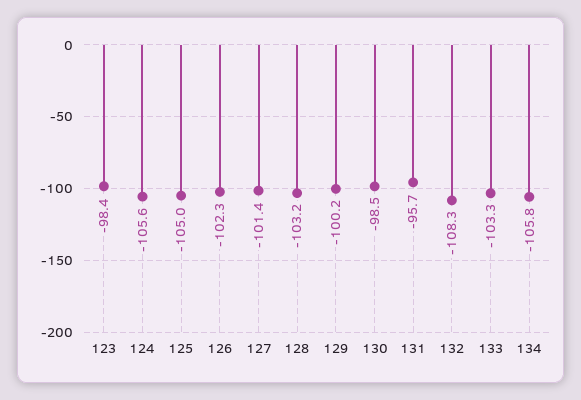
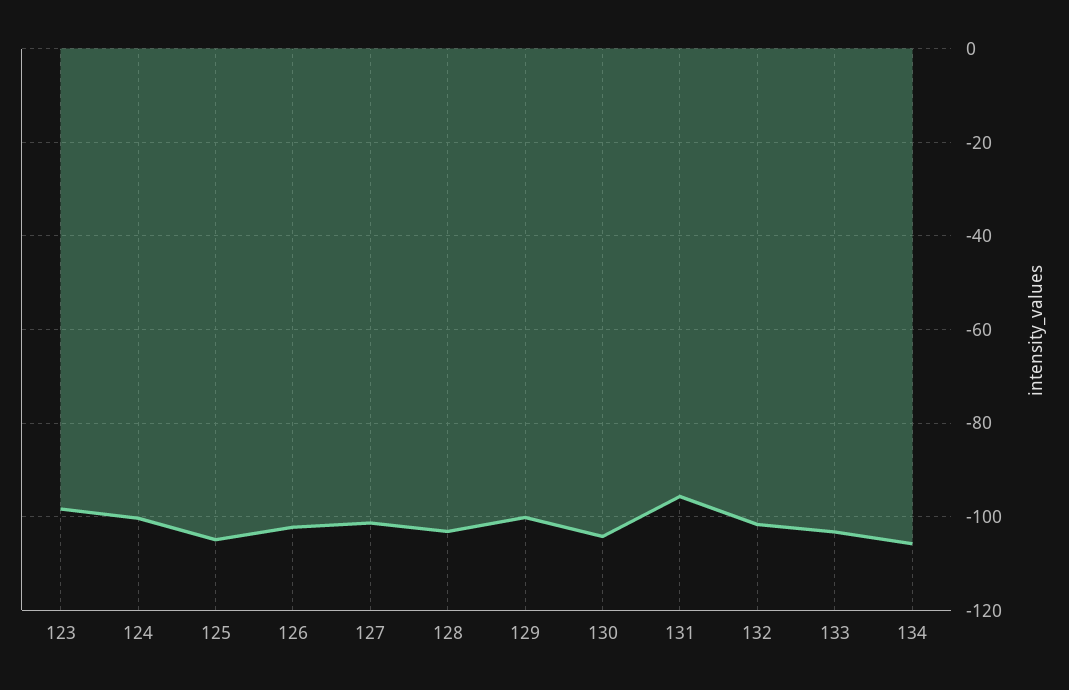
  {
    "123": -98.4,
-   "124": -105.6,
+   "124": -100,
    "125": -105,
    "126": -102.3,
    "127": -101.4,
    "128": -103.2,
    "129": -100.2,
-   "130": -98.5,
+   "130": -104,
    "131": -95.7,
-   "132": -108.3,
+   "132": -102,
    "133": -103.3,
    "134": -105.8
  }

